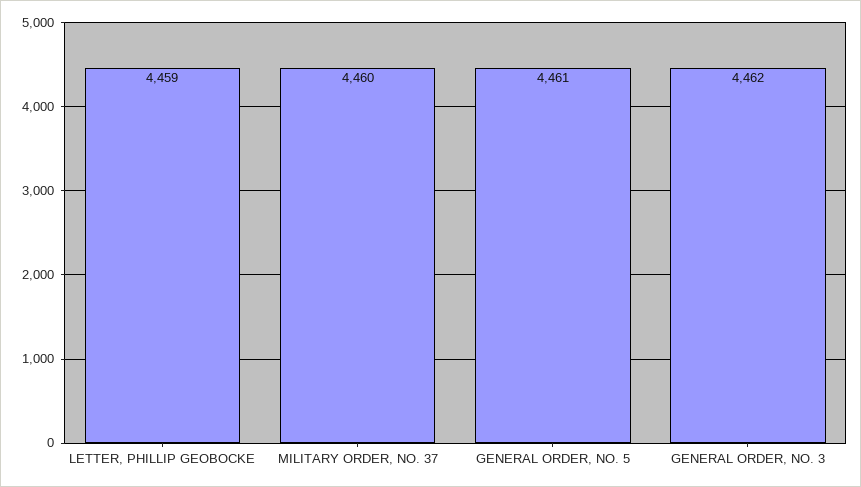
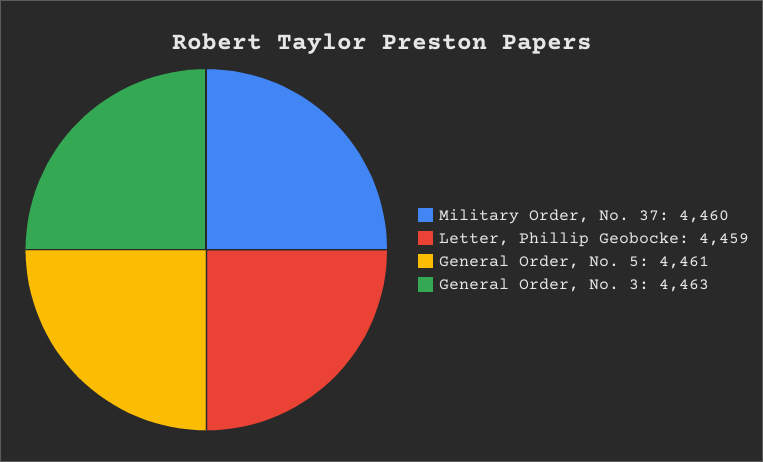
  {
    "LETTER, PHILLIP GEOBOCKE": 4459,
    "MILITARY ORDER, NO. 37": 4460,
    "GENERAL ORDER, NO. 5": 4461,
-   "GENERAL ORDER, NO. 3": 4462
+   "GENERAL ORDER, NO. 3": 4463
  }

